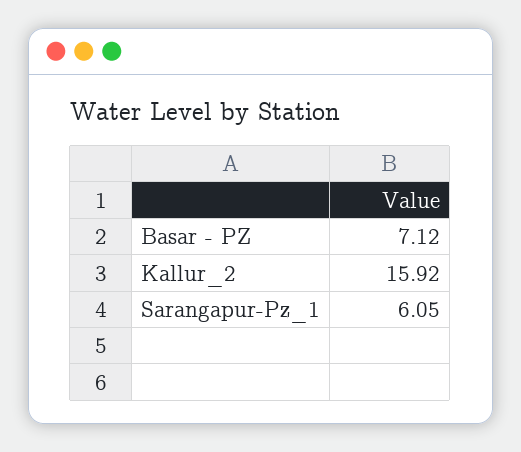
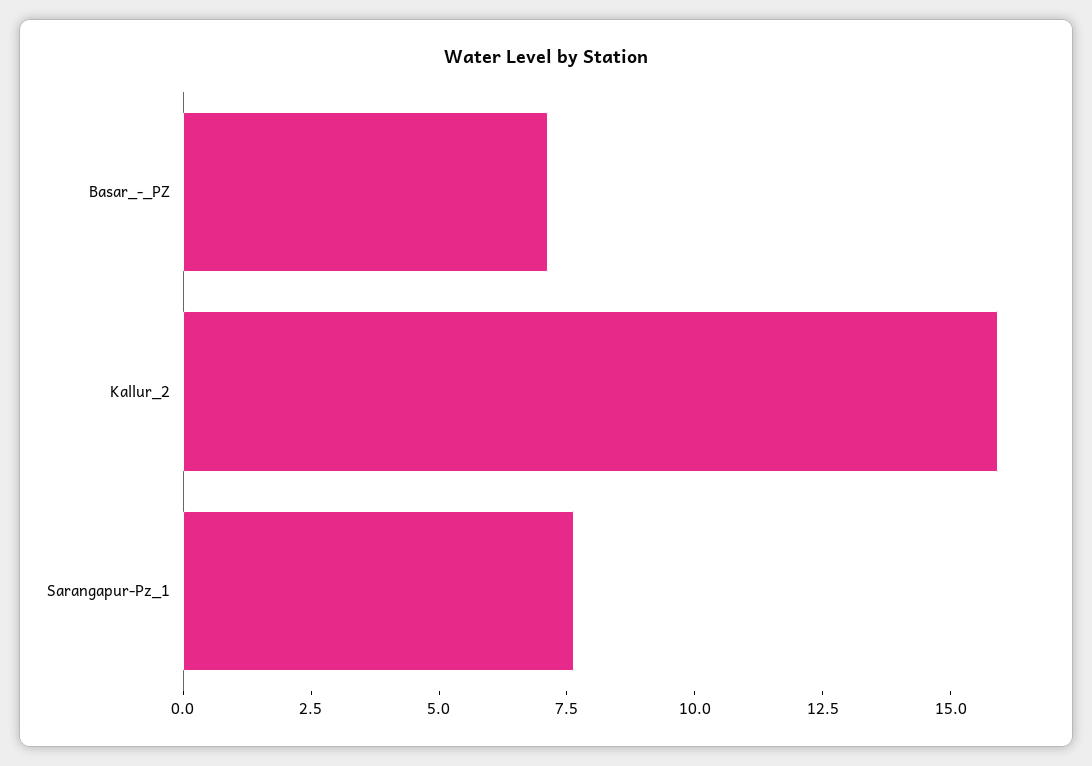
  {
    "Basar - PZ": 7.12,
    "Kallur_2": 15.92,
-   "Sarangapur-Pz_1": 6.05
+   "Sarangapur-Pz_1": 7.5
  }

